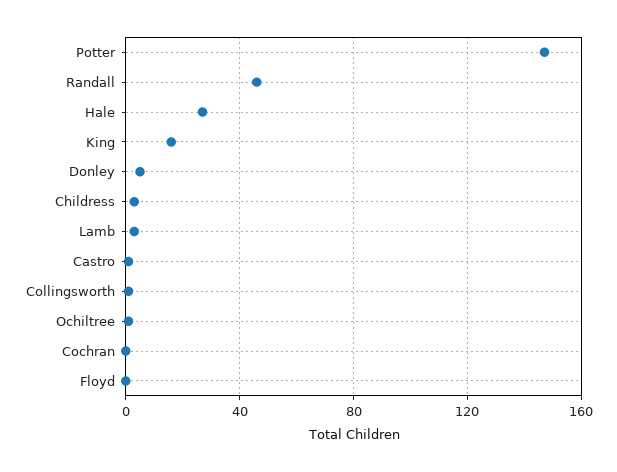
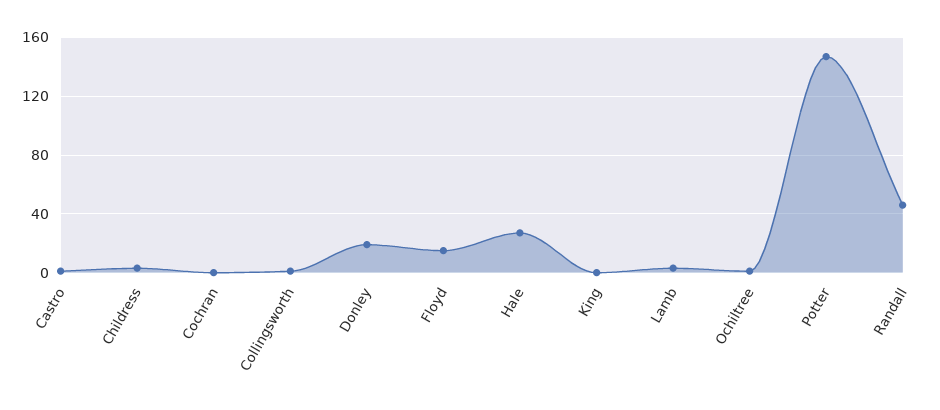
  {
    "Potter": 145,
    "Randall": 45,
    "Hale": 25,
-   "King": 15,
+   "King": 0,
-   "Donley": 5,
+   "Donley": 20,
    "Childress": 5,
    "Lamb": 5,
    "Castro": 0,
    "Collingsworth": 0,
    "Ochiltree": 0,
    "Cochran": 0,
-   "Floyd": 0
+   "Floyd": 15
  }

